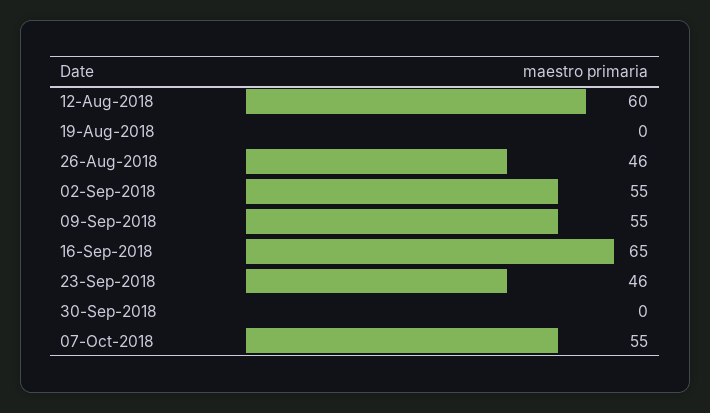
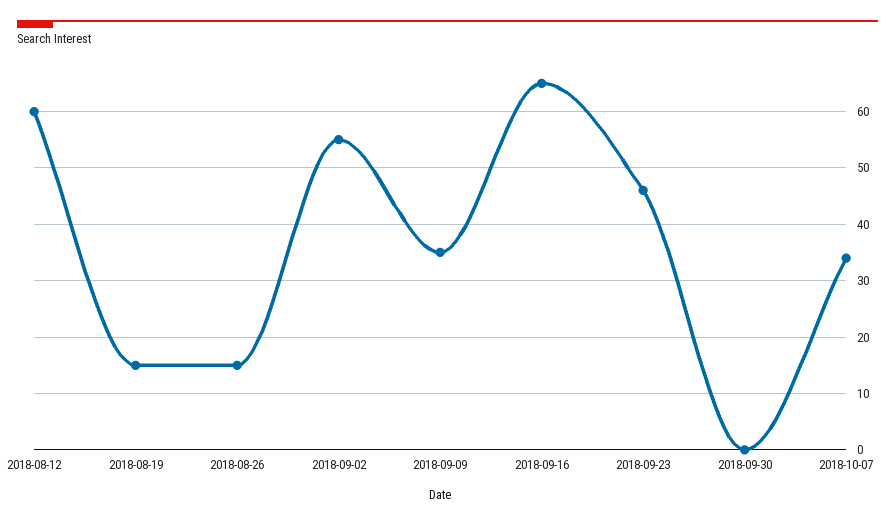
  {
    "12-Aug-2018": 60,
-   "19-Aug-2018": 0,
+   "19-Aug-2018": 15,
-   "26-Aug-2018": 46,
+   "26-Aug-2018": 15,
    "02-Sep-2018": 55,
-   "09-Sep-2018": 55,
+   "09-Sep-2018": 35,
    "16-Sep-2018": 65,
    "23-Sep-2018": 46,
    "30-Sep-2018": 0,
-   "07-Oct-2018": 55
+   "07-Oct-2018": 35
  }

